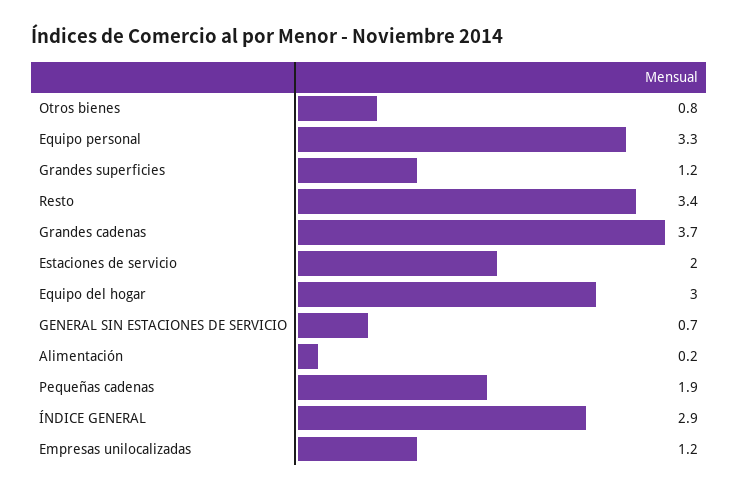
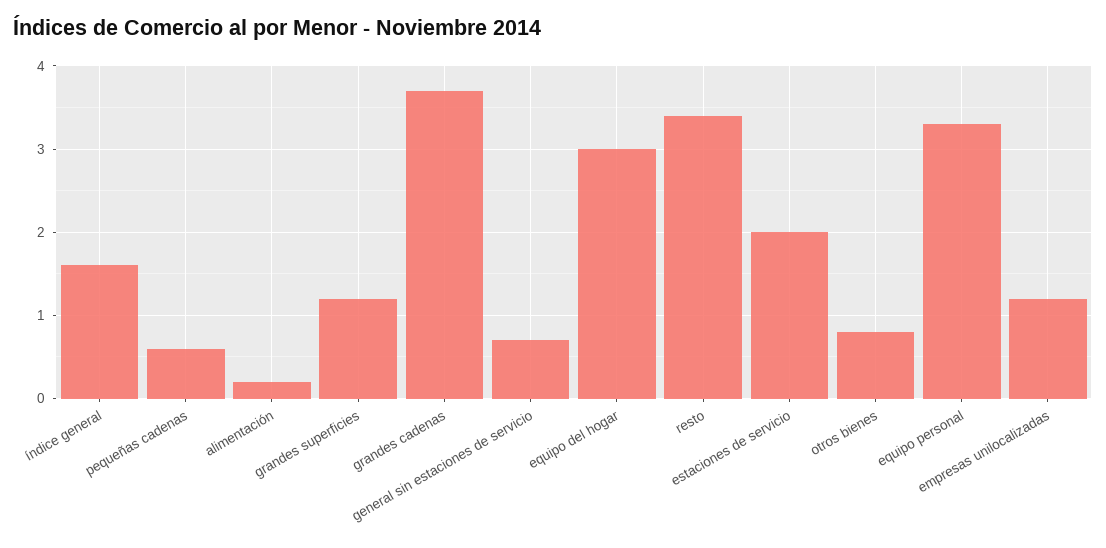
  {
    "Otros bienes": 0.8,
    "Equipo personal": 3.3,
    "Grandes superficies": 1.2,
    "Resto": 3.4,
    "Grandes cadenas": 3.7,
    "Estaciones de servicio": 2,
    "Equipo del hogar": 3,
    "GENERAL SIN ESTACIONES DE SERVICIO": 0.7,
    "Alimentación": 0.2,
-   "Pequeñas cadenas": 1.9,
+   "Pequeñas cadenas": 0.6,
-   "ÍNDICE GENERAL": 2.9,
+   "ÍNDICE GENERAL": 1.6,
    "Empresas unilocalizadas": 1.2
  }

